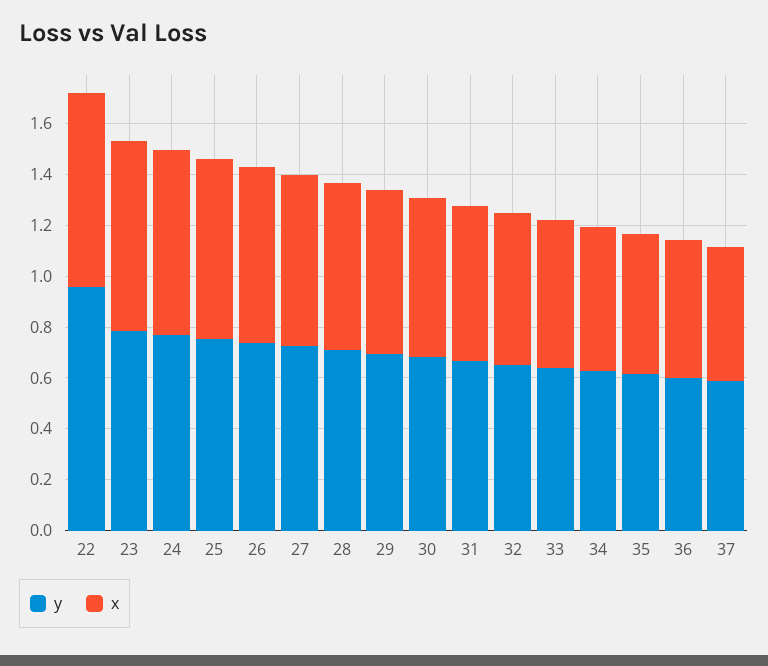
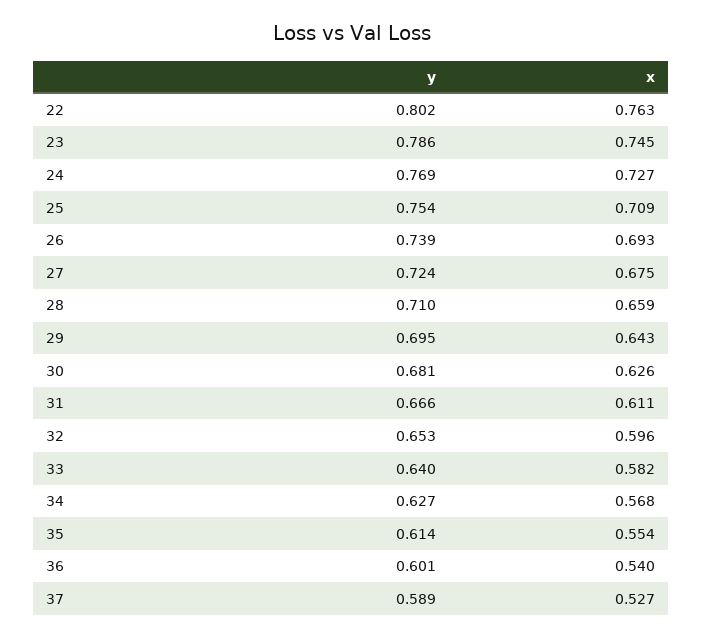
  {
    "y": {
-     "22": 0.95,
+     "22": 0.802,
      "23": 0.786,
      "24": 0.769,
      "25": 0.754,
      "26": 0.739,
      "27": 0.724,
      "28": 0.71,
      "29": 0.695,
      "30": 0.681,
      "31": 0.666,
      "32": 0.653,
      "33": 0.64,
      "34": 0.627,
      "35": 0.614,
      "36": 0.601,
      "37": 0.589
    },
    "x": {
      "22": 0.763,
      "23": 0.745,
      "24": 0.727,
      "25": 0.709,
      "26": 0.693,
      "27": 0.675,
      "28": 0.659,
      "29": 0.643,
      "30": 0.626,
      "31": 0.611,
      "32": 0.596,
      "33": 0.582,
      "34": 0.568,
      "35": 0.554,
      "36": 0.54,
      "37": 0.527
    }
  }

